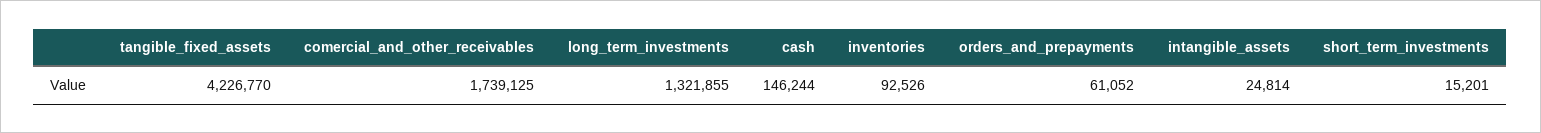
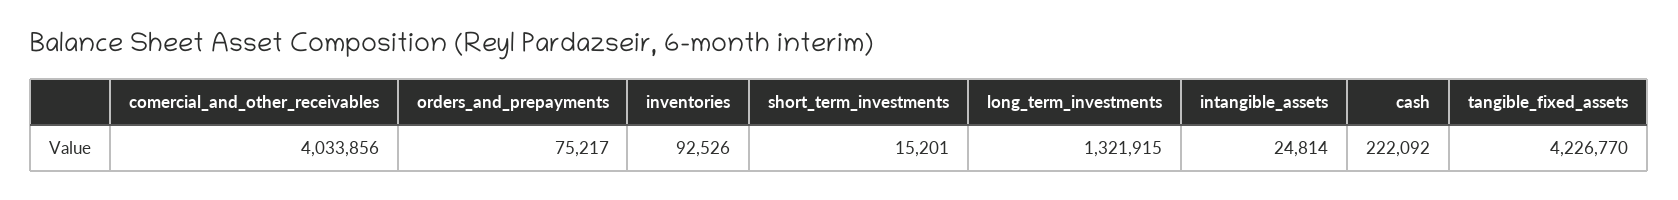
  {
    "tangible_fixed_assets": 4226770,
-   "comercial_and_other_receivables": 1739125,
+   "comercial_and_other_receivables": 4033856,
-   "long_term_investments": 1321855,
+   "long_term_investments": 1321915,
-   "cash": 146244,
+   "cash": 222092,
    "inventories": 92526,
-   "orders_and_prepayments": 61052,
+   "orders_and_prepayments": 75217,
    "intangible_assets": 24814,
    "short_term_investments": 15201
  }

